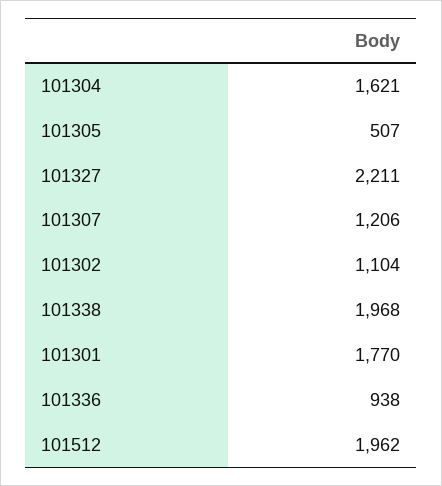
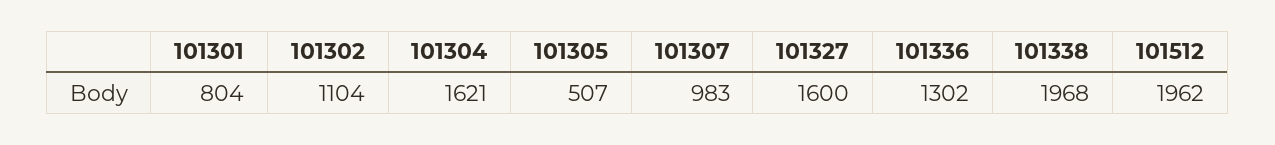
  {
    "101304": 1621,
    "101305": 507,
-   "101327": 2211,
+   "101327": 1600,
-   "101307": 1206,
+   "101307": 983,
    "101302": 1104,
    "101338": 1968,
-   "101301": 1770,
+   "101301": 804,
-   "101336": 938,
+   "101336": 1302,
    "101512": 1962
  }

